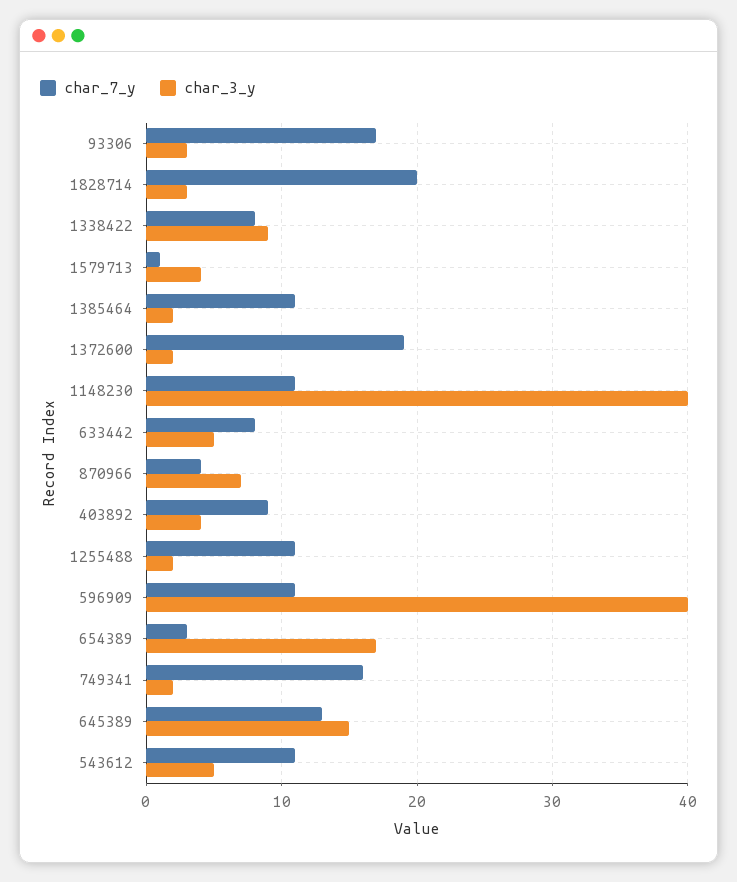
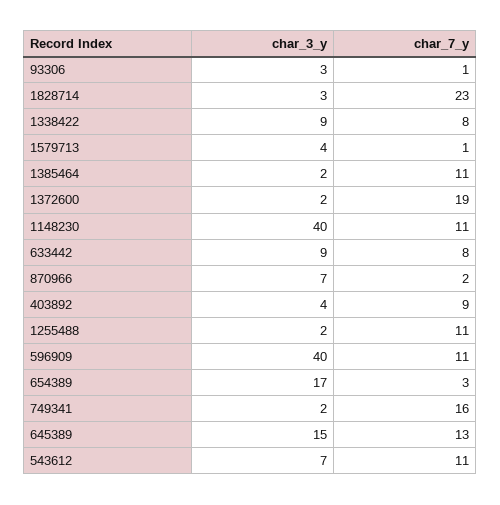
  {
    "char_7_y": {
-     "93306": 17,
+     "93306": 1,
-     "1828714": 20,
+     "1828714": 23,
      "1338422": 8,
      "1579713": 1,
      "1385464": 11,
      "1372600": 19,
      "1148230": 11,
      "633442": 8,
-     "870966": 4,
+     "870966": 2,
      "403892": 9,
      "1255488": 11,
      "596909": 11,
      "654389": 3,
      "749341": 16,
      "645389": 13,
      "543612": 11
    },
    "char_3_y": {
      "93306": 3,
      "1828714": 3,
      "1338422": 9,
      "1579713": 4,
      "1385464": 2,
      "1372600": 2,
      "1148230": 40,
-     "633442": 5,
+     "633442": 9,
      "870966": 7,
      "403892": 4,
      "1255488": 2,
      "596909": 40,
      "654389": 17,
      "749341": 2,
      "645389": 15,
-     "543612": 5
+     "543612": 7
    }
  }

